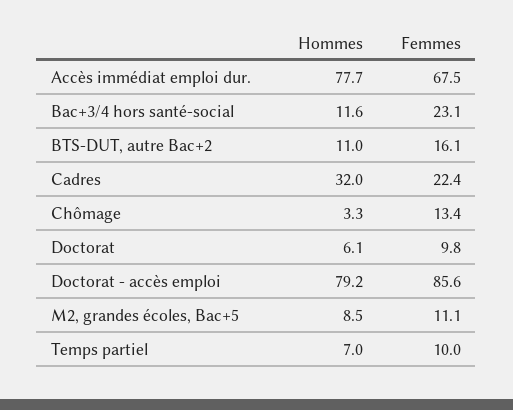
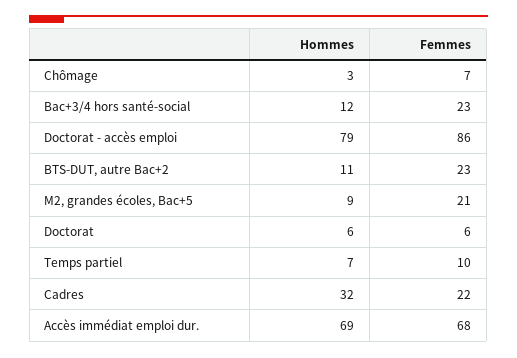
  {
    "Hommes": {
-     "Accès immédiat emploi dur.": 77.7,
+     "Accès immédiat emploi dur.": 69,
      "Bac+3/4 hors santé-social": 11.6,
      "BTS-DUT, autre Bac+2": 11,
      "Cadres": 32,
      "Chômage": 3.3,
      "Doctorat": 6.1,
      "Doctorat - accès emploi": 79.2,
      "M2, grandes écoles, Bac+5": 8.5,
      "Temps partiel": 7
    },
    "Femmes": {
      "Accès immédiat emploi dur.": 67.5,
      "Bac+3/4 hors santé-social": 23.1,
-     "BTS-DUT, autre Bac+2": 16.1,
+     "BTS-DUT, autre Bac+2": 23,
      "Cadres": 22.4,
-     "Chômage": 13.4,
+     "Chômage": 7,
-     "Doctorat": 9.8,
+     "Doctorat": 6,
      "Doctorat - accès emploi": 85.6,
-     "M2, grandes écoles, Bac+5": 11.1,
+     "M2, grandes écoles, Bac+5": 21,
      "Temps partiel": 10
    }
  }

